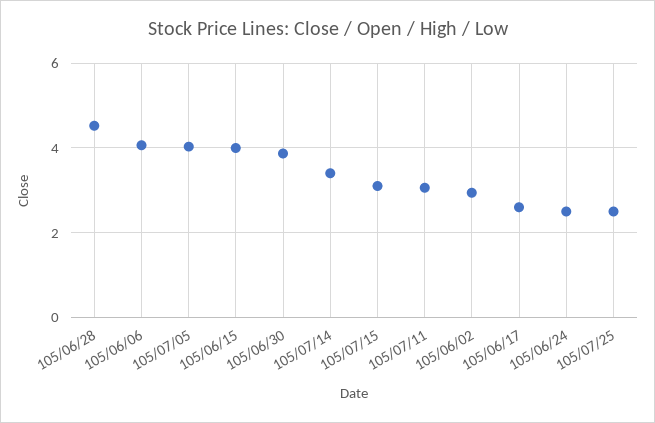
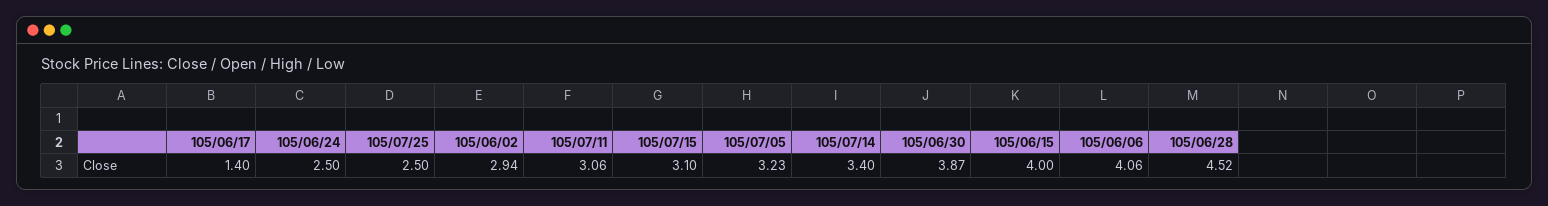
  {
    "105/06/28": 4.52,
    "105/06/06": 4.06,
-   "105/07/05": 4,
+   "105/07/05": 3.23,
    "105/06/15": 4,
    "105/06/30": 3.87,
    "105/07/14": 3.4,
    "105/07/15": 3.1,
    "105/07/11": 3.06,
    "105/06/02": 2.94,
-   "105/06/17": 2.6,
+   "105/06/17": 1.4,
    "105/06/24": 2.5,
    "105/07/25": 2.5
  }

